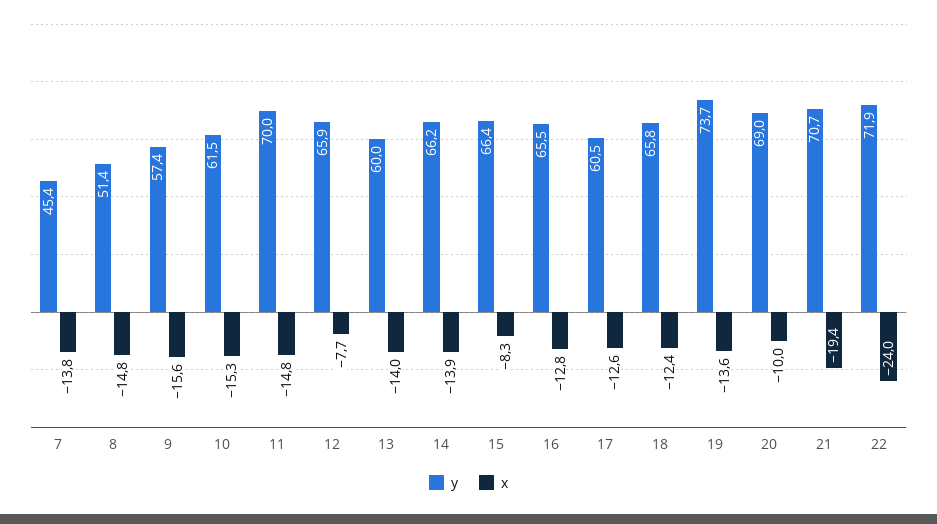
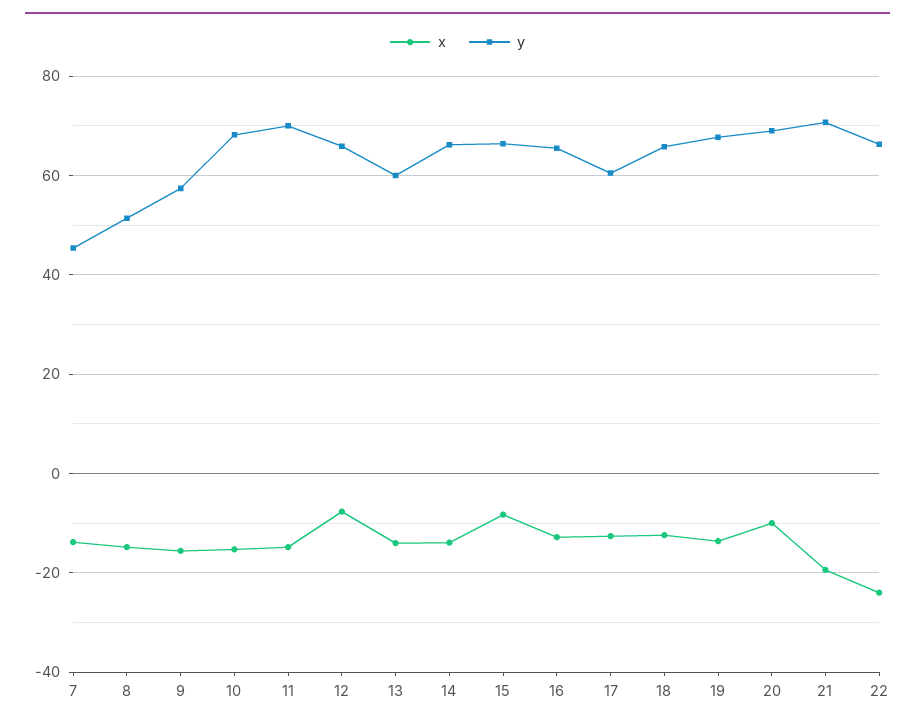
  {
    "y": {
      "7": 45.4,
      "8": 51.4,
      "9": 57.4,
-     "10": 61.5,
+     "10": 68,
      "11": 70,
      "12": 65.9,
      "13": 60,
      "14": 66.2,
      "15": 66.4,
      "16": 65.5,
      "17": 60.5,
      "18": 65.8,
-     "19": 73.7,
+     "19": 68,
      "20": 69,
      "21": 70.7,
-     "22": 71.9
+     "22": 66
    },
    "x": {
      "7": -13.8,
      "8": -14.8,
      "9": -15.6,
      "10": -15.3,
      "11": -14.8,
      "12": -7.7,
      "13": -14,
      "14": -13.9,
      "15": -8.3,
      "16": -12.8,
      "17": -12.6,
      "18": -12.4,
      "19": -13.6,
      "20": -10,
      "21": -19.4,
      "22": -24
    }
  }

